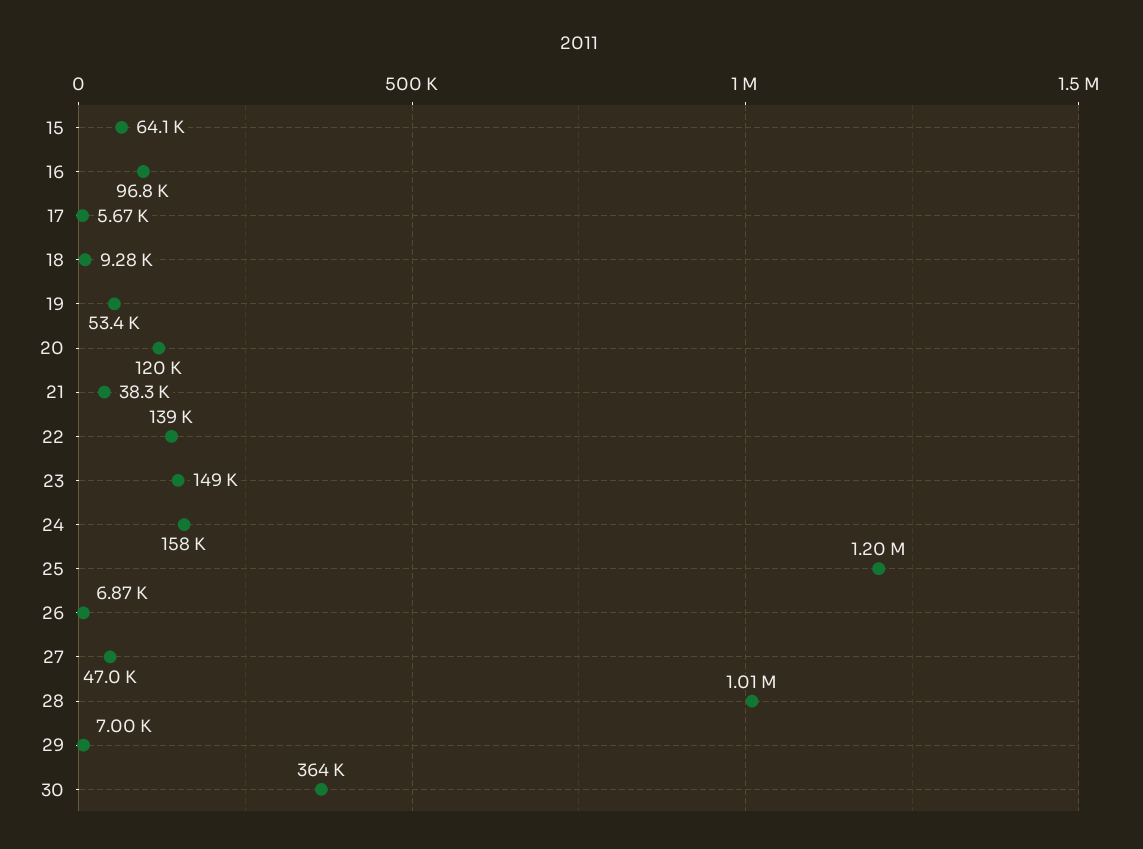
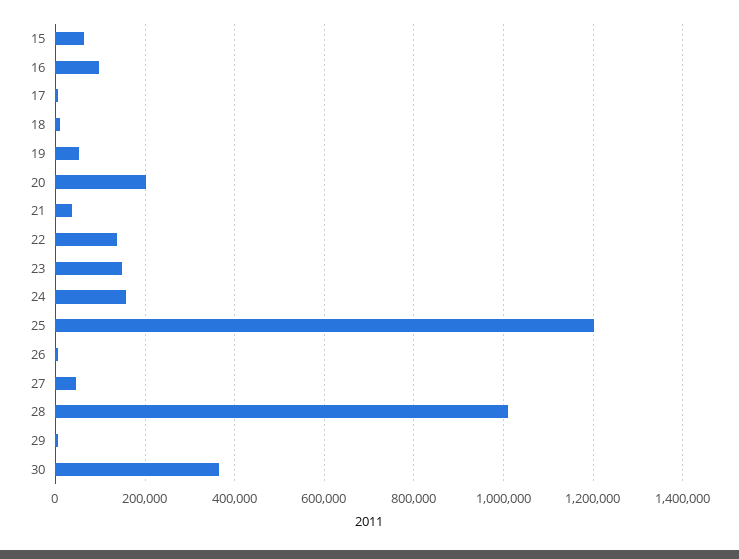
  {
    "15": 64100,
    "16": 96800,
    "17": 5670,
    "18": 9280,
    "19": 53400,
-   "20": 120000,
+   "20": 200000,
    "21": 38300,
    "22": 139000,
    "23": 149000,
    "24": 158000,
    "25": 1200000,
    "26": 6870,
    "27": 47000,
    "28": 1010000,
    "29": 7000,
    "30": 364000
  }

